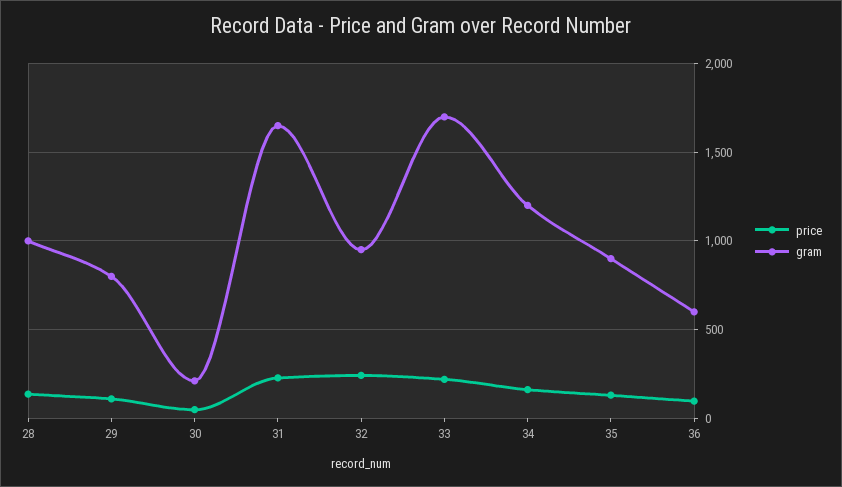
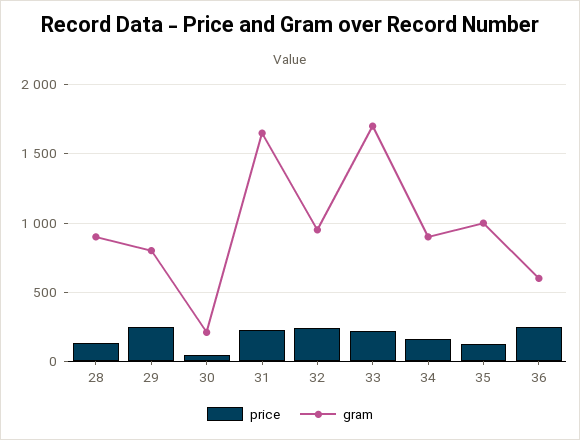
  {
    "price": {
      "28": 150,
-     "29": 100,
+     "29": 250,
      "30": 50,
      "31": 250,
      "32": 250,
      "33": 200,
      "34": 150,
      "35": 150,
-     "36": 100
+     "36": 250
    },
    "gram": {
-     "28": 1000,
+     "28": 900,
      "29": 800,
      "30": 200,
      "31": 1650,
      "32": 950,
      "33": 1700,
-     "34": 1200,
+     "34": 900,
-     "35": 900,
+     "35": 1000,
      "36": 600
    }
  }

